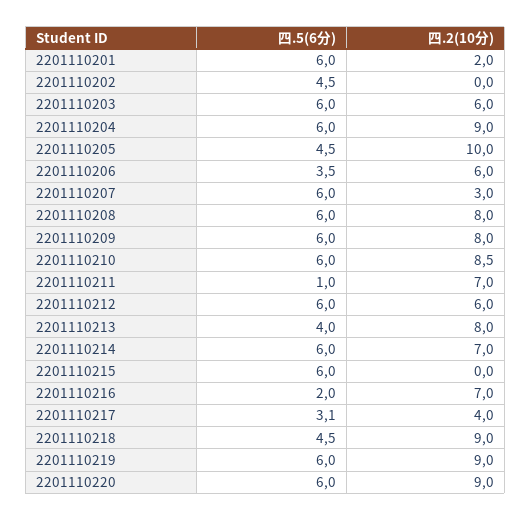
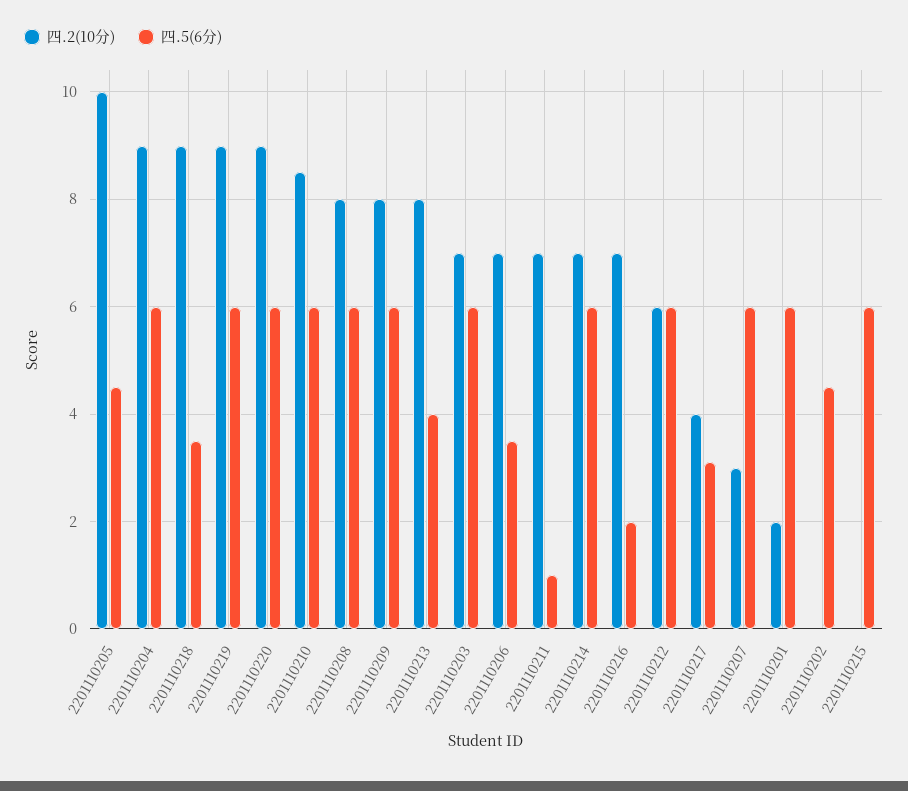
  {
    "四.5(6分)": {
      "2201110201": 6,
      "2201110202": 4.5,
      "2201110203": 6,
      "2201110204": 6,
      "2201110205": 4.5,
      "2201110206": 3.5,
      "2201110207": 6,
      "2201110208": 6,
      "2201110209": 6,
      "2201110210": 6,
      "2201110211": 1,
      "2201110212": 6,
      "2201110213": 4,
      "2201110214": 6,
      "2201110215": 6,
      "2201110216": 2,
      "2201110217": 3.1,
-     "2201110218": 4.5,
+     "2201110218": 3.5,
      "2201110219": 6,
      "2201110220": 6
    },
    "四.2(10分)": {
      "2201110201": 2,
      "2201110202": 0,
-     "2201110203": 6,
+     "2201110203": 7,
      "2201110204": 9,
      "2201110205": 10,
-     "2201110206": 6,
+     "2201110206": 7,
      "2201110207": 3,
      "2201110208": 8,
      "2201110209": 8,
      "2201110210": 8.5,
      "2201110211": 7,
      "2201110212": 6,
      "2201110213": 8,
      "2201110214": 7,
      "2201110215": 0,
      "2201110216": 7,
      "2201110217": 4,
      "2201110218": 9,
      "2201110219": 9,
      "2201110220": 9
    }
  }

